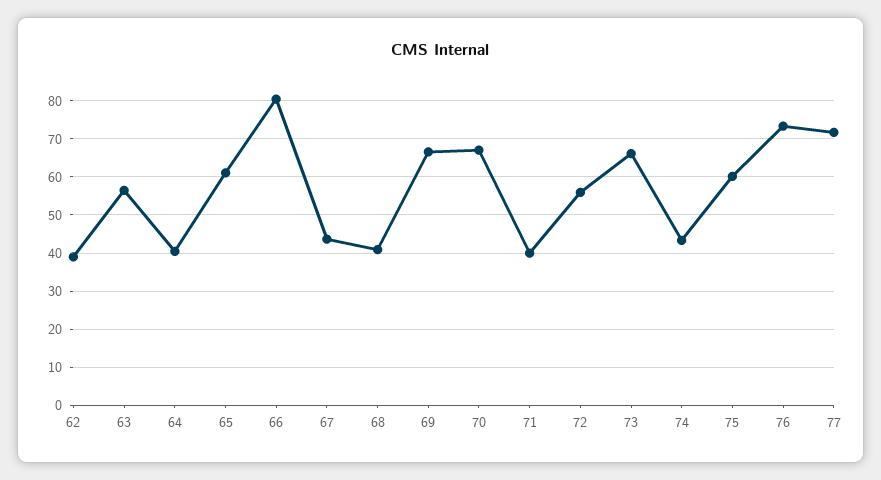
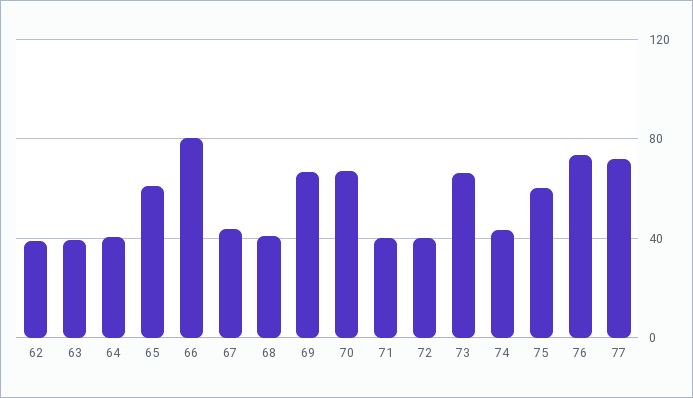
  {
    "62": 38,
-   "63": 56,
+   "63": 40,
    "64": 40,
    "65": 62,
    "66": 80,
    "67": 44,
    "68": 40,
    "69": 66,
    "70": 68,
    "71": 40,
-   "72": 56,
+   "72": 40,
    "73": 66,
    "74": 44,
    "75": 60,
    "76": 74,
    "77": 72
  }

